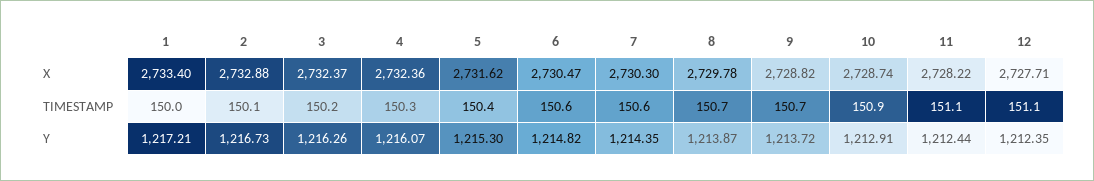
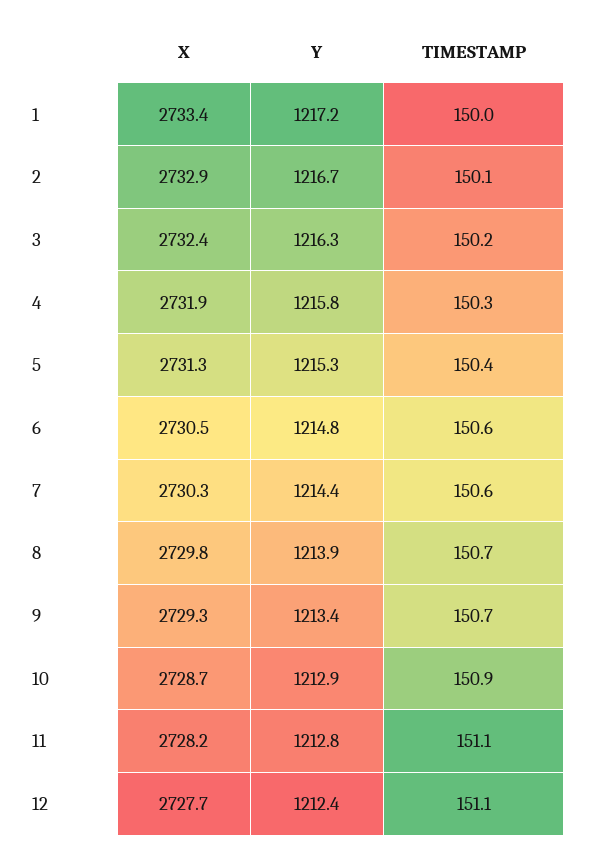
  {
    "1": {
      "X": 2733.4,
      "TIMESTAMP": 150,
      "Y": 1217.21
    },
    "2": {
      "X": 2732.88,
      "TIMESTAMP": 150.1,
      "Y": 1216.73
    },
    "3": {
      "X": 2732.37,
      "TIMESTAMP": 150.2,
      "Y": 1216.26
    },
    "4": {
-     "X": 2732.36,
+     "X": 2731.9,
      "TIMESTAMP": 150.3,
-     "Y": 1216.07
+     "Y": 1215.8
    },
    "5": {
-     "X": 2731.62,
+     "X": 2731.3,
      "TIMESTAMP": 150.4,
      "Y": 1215.3
    },
    "6": {
      "X": 2730.47,
      "TIMESTAMP": 150.6,
      "Y": 1214.82
    },
    "7": {
      "X": 2730.3,
      "TIMESTAMP": 150.6,
      "Y": 1214.35
    },
    "8": {
      "X": 2729.78,
      "TIMESTAMP": 150.7,
      "Y": 1213.87
    },
    "9": {
-     "X": 2728.82,
+     "X": 2729.3,
      "TIMESTAMP": 150.7,
-     "Y": 1213.72
+     "Y": 1213.4
    },
    "10": {
      "X": 2728.74,
      "TIMESTAMP": 150.9,
      "Y": 1212.91
    },
    "11": {
      "X": 2728.22,
      "TIMESTAMP": 151.1,
-     "Y": 1212.44
+     "Y": 1212.8
    },
    "12": {
      "X": 2727.71,
      "TIMESTAMP": 151.1,
      "Y": 1212.35
    }
  }

